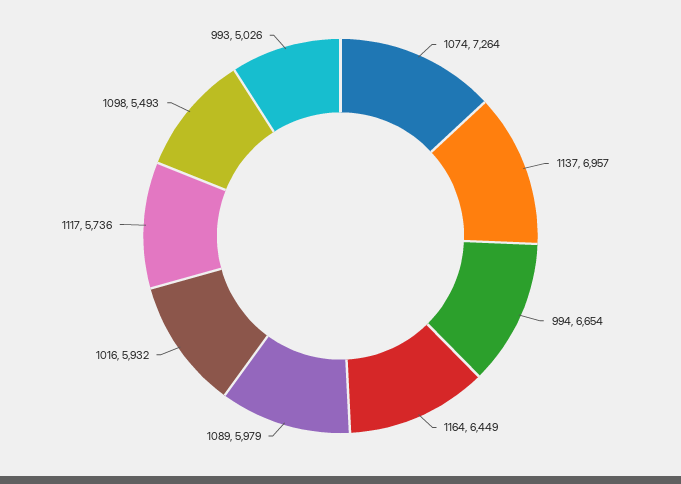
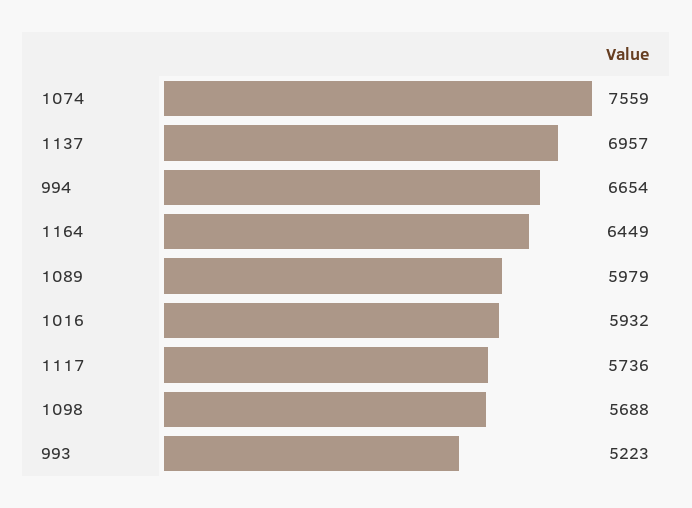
  {
-   "1074": 7264,
+   "1074": 7559,
    "1137": 6957,
    "994": 6654,
    "1164": 6449,
    "1089": 5979,
    "1016": 5932,
    "1117": 5736,
-   "1098": 5493,
+   "1098": 5688,
-   "993": 5026
+   "993": 5223
  }

